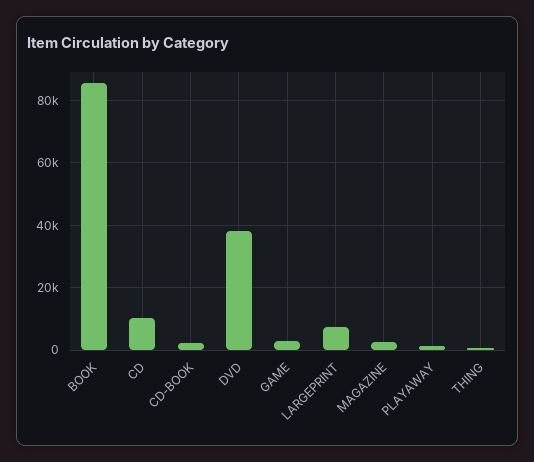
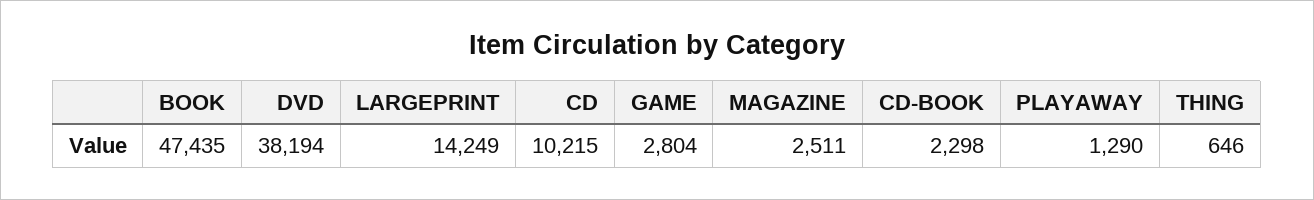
  {
-   "BOOK": 86000,
+   "BOOK": 47435,
    "CD": 10215,
    "CD-BOOK": 2298,
    "DVD": 38194,
    "GAME": 2804,
-   "LARGEPRINT": 8000,
+   "LARGEPRINT": 14249,
    "MAGAZINE": 2511,
    "PLAYAWAY": 1290,
    "THING": 646
  }

